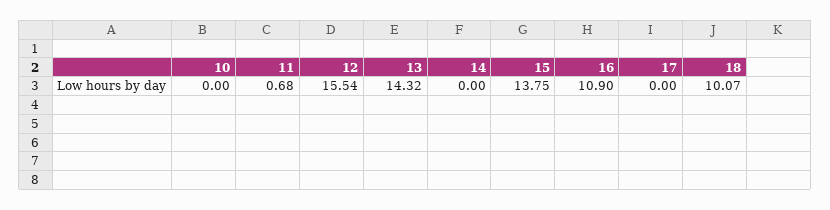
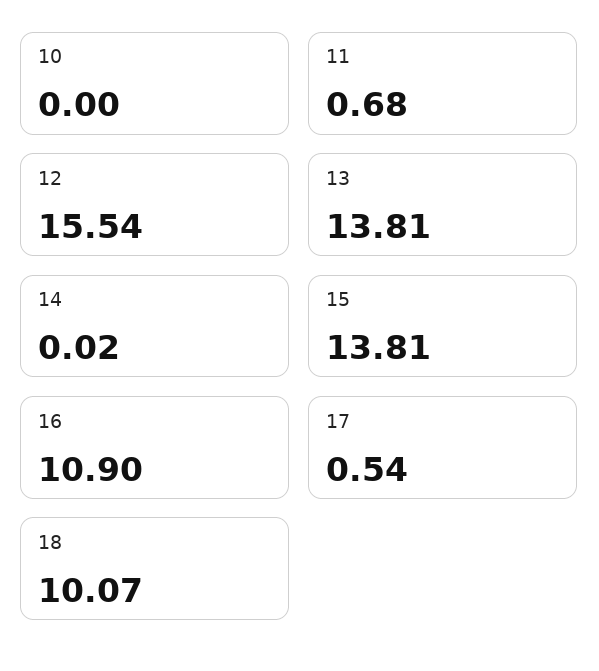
  {
    "10": 0,
    "11": 0.68,
    "12": 15.54,
-   "13": 14.32,
+   "13": 13.81,
-   "14": 0,
+   "14": 0.02,
-   "15": 13.75,
+   "15": 13.81,
    "16": 10.9,
-   "17": 0,
+   "17": 0.54,
    "18": 10.07
  }

